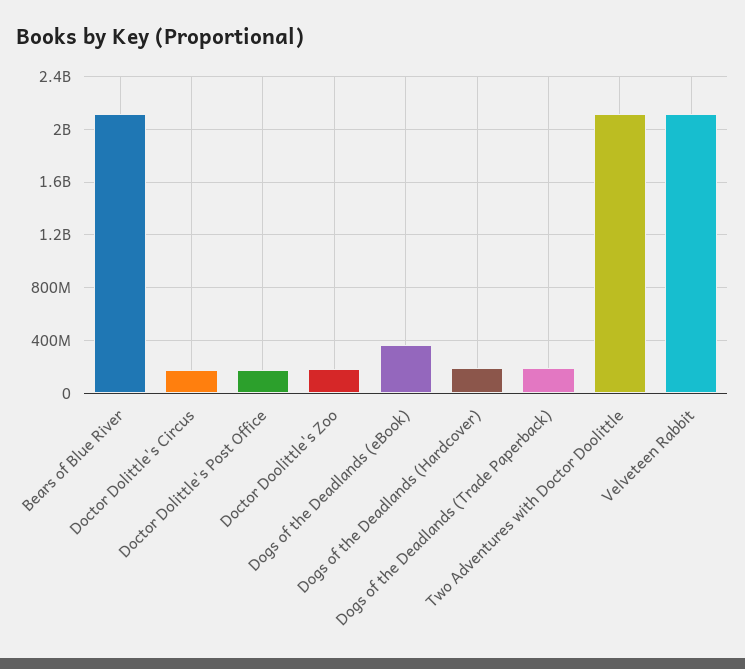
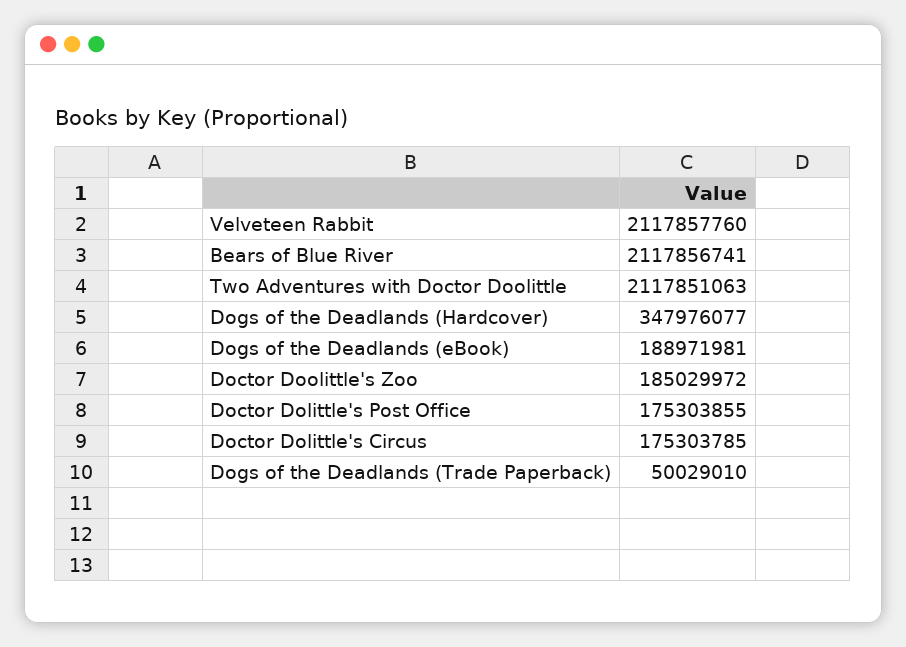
  {
    "Bears of Blue River": 2117856741,
    "Doctor Dolittle's Circus": 175303785,
    "Doctor Dolittle's Post Office": 175303855,
    "Doctor Doolittle's Zoo": 185029972,
-   "Dogs of the Deadlands (eBook)": 350000000,
+   "Dogs of the Deadlands (eBook)": 188971981,
-   "Dogs of the Deadlands (Hardcover)": 200000000,
+   "Dogs of the Deadlands (Hardcover)": 347976077,
-   "Dogs of the Deadlands (Trade Paperback)": 200000000,
+   "Dogs of the Deadlands (Trade Paperback)": 50029010,
    "Two Adventures with Doctor Doolittle": 2117851063,
    "Velveteen Rabbit": 2117857760
  }

